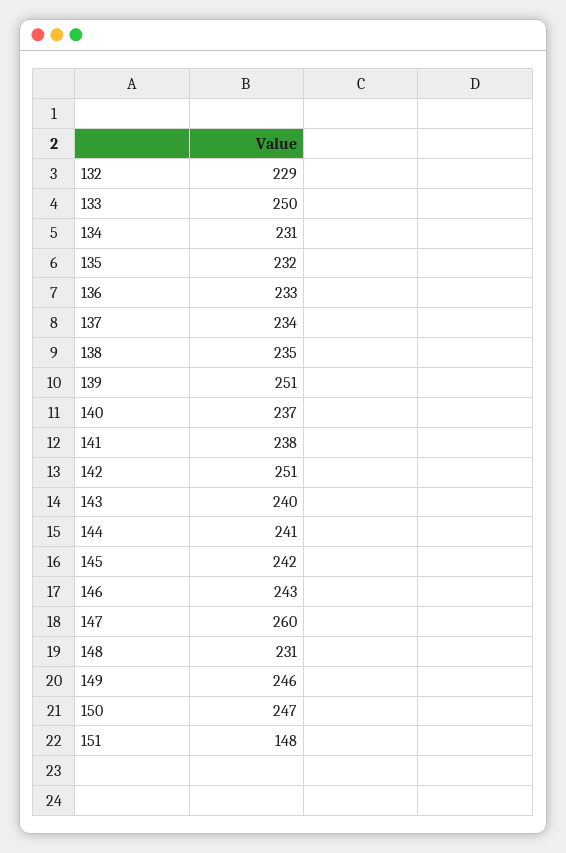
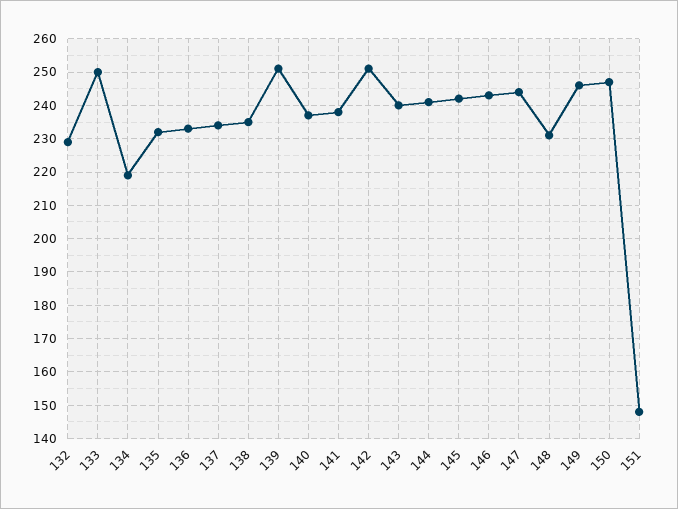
  {
    "132": 229,
    "133": 250,
-   "134": 231,
+   "134": 220,
    "135": 232,
    "136": 233,
    "137": 234,
    "138": 235,
    "139": 251,
    "140": 237,
    "141": 238,
    "142": 251,
    "143": 240,
    "144": 241,
    "145": 242,
    "146": 243,
-   "147": 260,
+   "147": 245,
    "148": 231,
    "149": 246,
    "150": 247,
    "151": 148
  }

